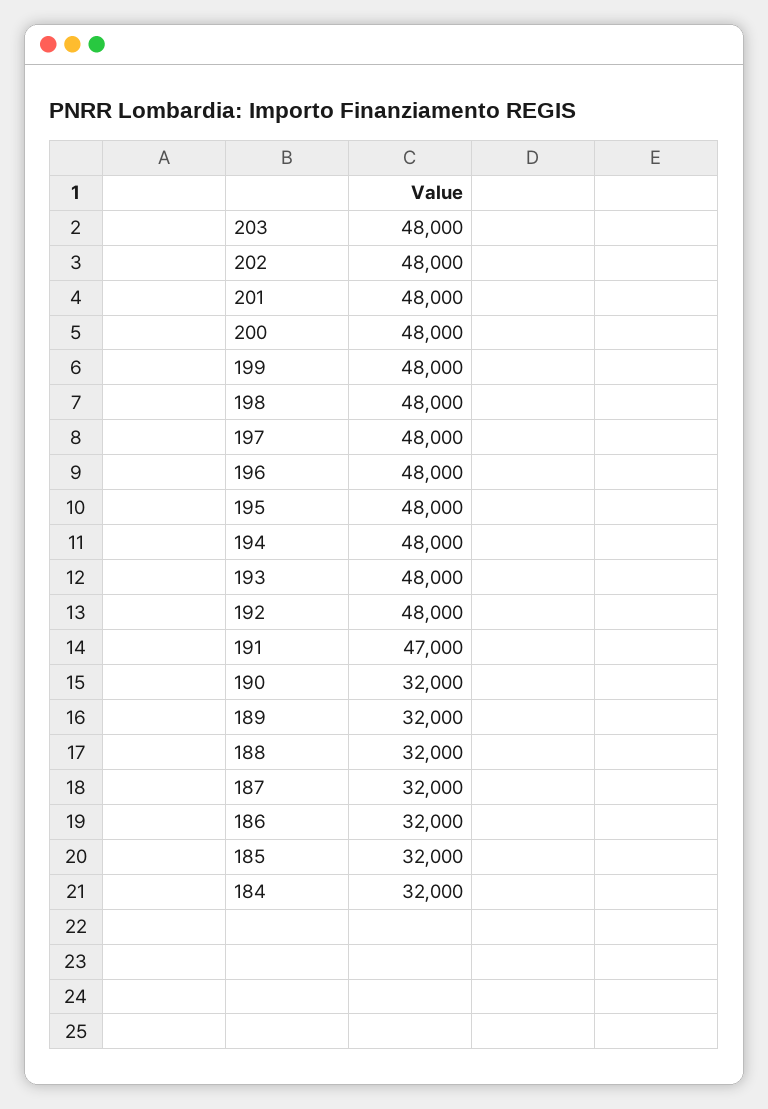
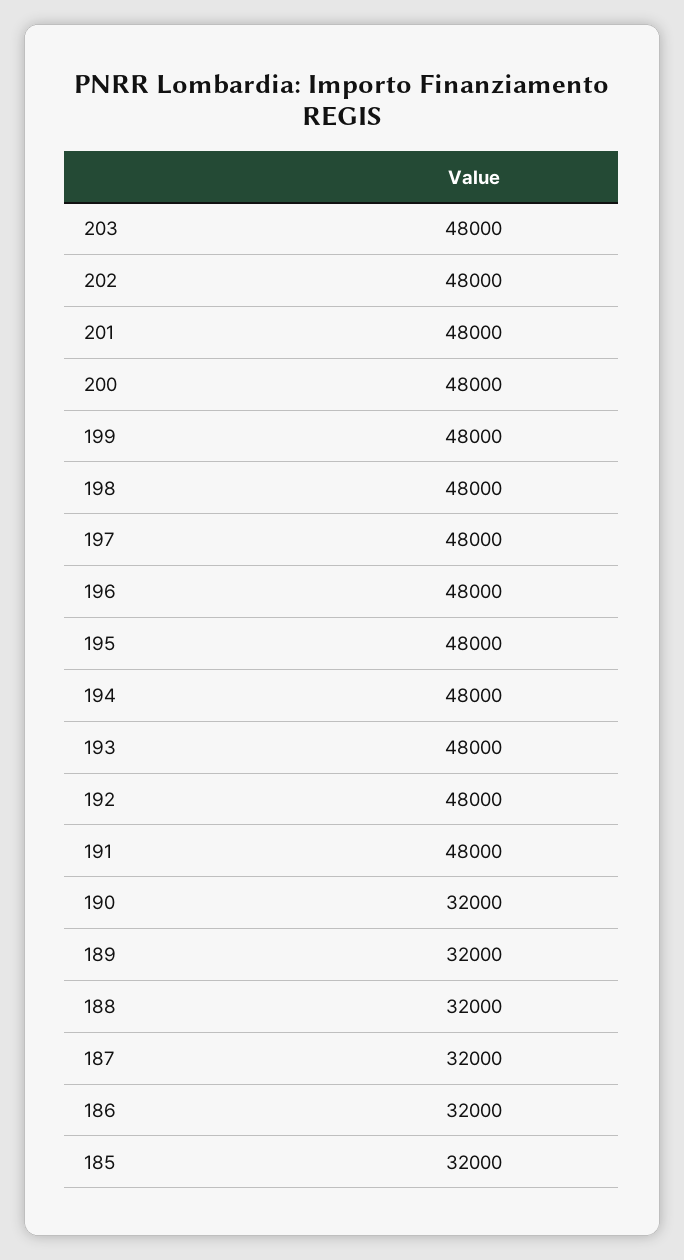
  {
    "203": 48000,
    "202": 48000,
    "201": 48000,
    "200": 48000,
    "199": 48000,
    "198": 48000,
    "197": 48000,
    "196": 48000,
    "195": 48000,
    "194": 48000,
    "193": 48000,
    "192": 48000,
-   "191": 47000,
+   "191": 48000,
    "190": 32000,
    "189": 32000,
    "188": 32000,
    "187": 32000,
    "186": 32000,
-   "185": 32000,
+   "185": 32000
-   "184": 32000
  }

